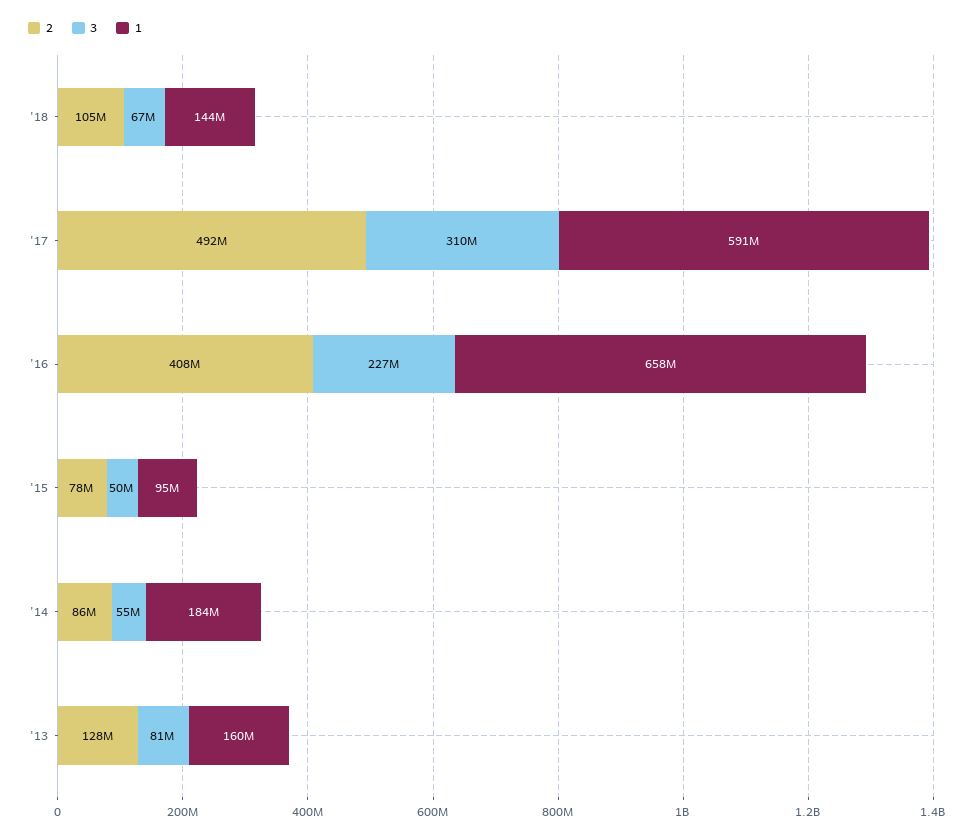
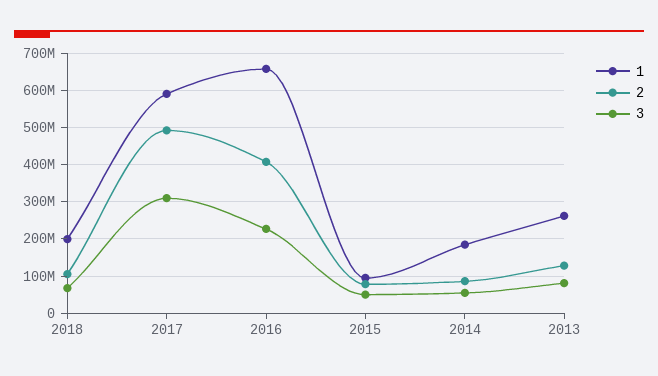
  {
    "2": {
      "'18": 105000000,
      "'17": 492000000,
      "'16": 408000000,
      "'15": 78000000,
      "'14": 86000000,
      "'13": 128000000
    },
    "3": {
      "'18": 67000000,
      "'17": 310000000,
      "'16": 227000000,
      "'15": 50000000,
      "'14": 55000000,
      "'13": 81000000
    },
    "1": {
-     "'18": 144000000,
+     "'18": 200000000,
      "'17": 591000000,
      "'16": 658000000,
      "'15": 95000000,
      "'14": 184000000,
-     "'13": 160000000
+     "'13": 260000000
    }
  }

